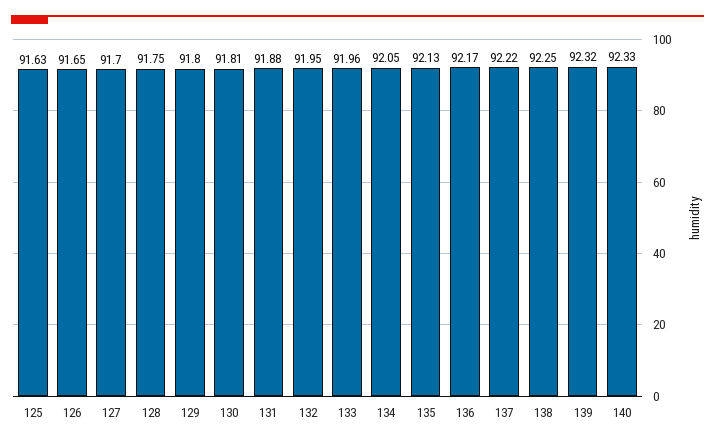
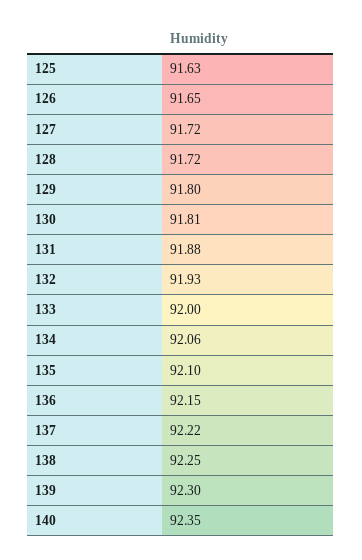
  {
    "125": 91.63,
    "126": 91.65,
-   "127": 91.7,
+   "127": 91.72,
-   "128": 91.75,
+   "128": 91.72,
    "129": 91.8,
    "130": 91.81,
    "131": 91.88,
-   "132": 91.95,
+   "132": 91.93,
-   "133": 91.96,
+   "133": 92,
-   "134": 92.05,
+   "134": 92.06,
-   "135": 92.13,
+   "135": 92.1,
-   "136": 92.17,
+   "136": 92.15,
    "137": 92.22,
    "138": 92.25,
-   "139": 92.32,
+   "139": 92.3,
-   "140": 92.33
+   "140": 92.35
  }

